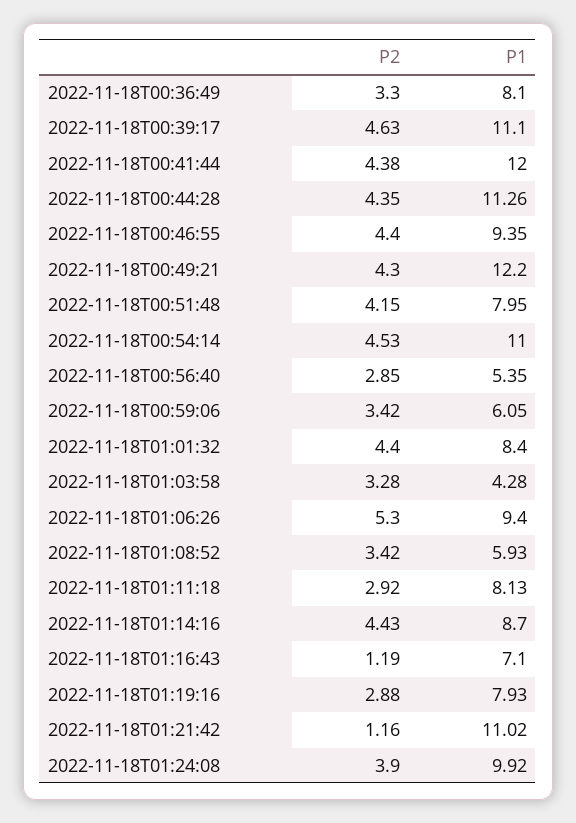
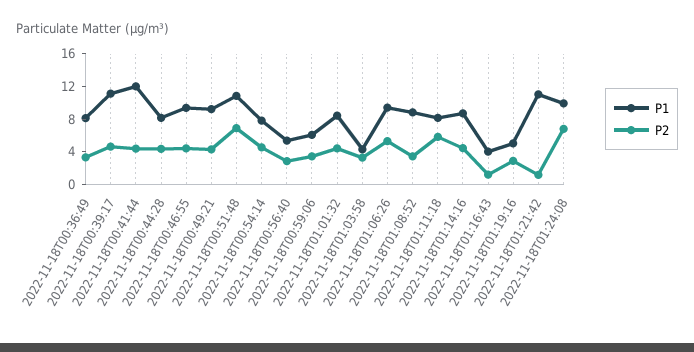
  {
    "P2": {
      "2022-11-18T00:36:49": 3.3,
      "2022-11-18T00:39:17": 4.63,
      "2022-11-18T00:41:44": 4.38,
      "2022-11-18T00:44:28": 4.35,
      "2022-11-18T00:46:55": 4.4,
      "2022-11-18T00:49:21": 4.3,
-     "2022-11-18T00:51:48": 4.15,
+     "2022-11-18T00:51:48": 7,
      "2022-11-18T00:54:14": 4.53,
      "2022-11-18T00:56:40": 2.85,
      "2022-11-18T00:59:06": 3.42,
      "2022-11-18T01:01:32": 4.4,
      "2022-11-18T01:03:58": 3.28,
      "2022-11-18T01:06:26": 5.3,
      "2022-11-18T01:08:52": 3.42,
-     "2022-11-18T01:11:18": 2.92,
+     "2022-11-18T01:11:18": 6,
      "2022-11-18T01:14:16": 4.43,
      "2022-11-18T01:16:43": 1.19,
      "2022-11-18T01:19:16": 2.88,
      "2022-11-18T01:21:42": 1.16,
-     "2022-11-18T01:24:08": 3.9
+     "2022-11-18T01:24:08": 7
    },
    "P1": {
      "2022-11-18T00:36:49": 8.1,
      "2022-11-18T00:39:17": 11.1,
      "2022-11-18T00:41:44": 12,
-     "2022-11-18T00:44:28": 11.26,
+     "2022-11-18T00:44:28": 8,
      "2022-11-18T00:46:55": 9.35,
-     "2022-11-18T00:49:21": 12.2,
+     "2022-11-18T00:49:21": 9,
-     "2022-11-18T00:51:48": 7.95,
+     "2022-11-18T00:51:48": 11,
-     "2022-11-18T00:54:14": 11,
+     "2022-11-18T00:54:14": 8,
      "2022-11-18T00:56:40": 5.35,
      "2022-11-18T00:59:06": 6.05,
      "2022-11-18T01:01:32": 8.4,
      "2022-11-18T01:03:58": 4.28,
      "2022-11-18T01:06:26": 9.4,
-     "2022-11-18T01:08:52": 5.93,
+     "2022-11-18T01:08:52": 9,
      "2022-11-18T01:11:18": 8.13,
      "2022-11-18T01:14:16": 8.7,
-     "2022-11-18T01:16:43": 7.1,
+     "2022-11-18T01:16:43": 4,
-     "2022-11-18T01:19:16": 7.93,
+     "2022-11-18T01:19:16": 5,
      "2022-11-18T01:21:42": 11.02,
      "2022-11-18T01:24:08": 9.92
    }
  }

